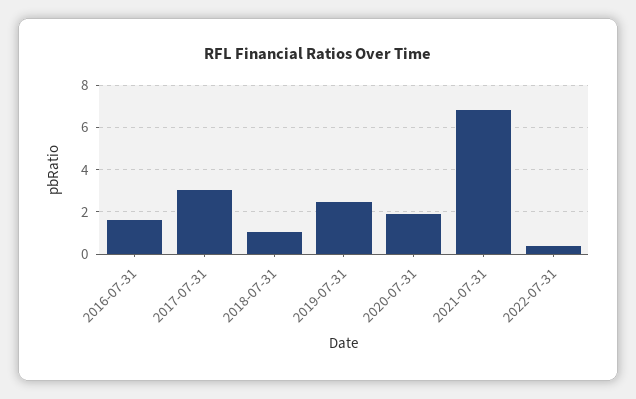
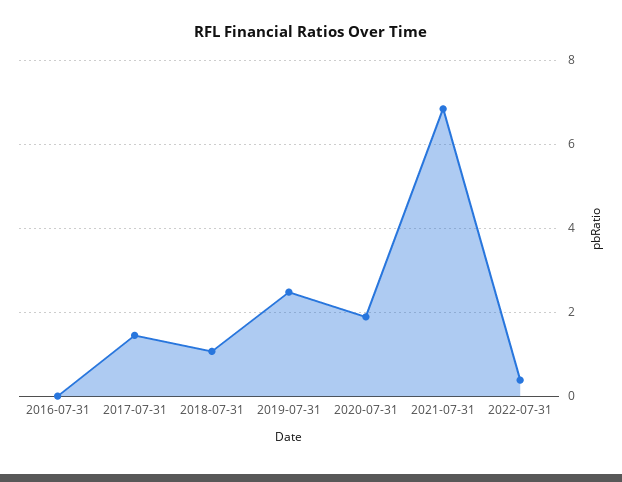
  {
-   "2016-07-31": 1.5,
+   "2016-07-31": 0,
-   "2017-07-31": 3,
+   "2017-07-31": 1.4,
    "2018-07-31": 1,
    "2019-07-31": 2.4,
    "2020-07-31": 1.8,
    "2021-07-31": 6.8,
    "2022-07-31": 0.4
  }

